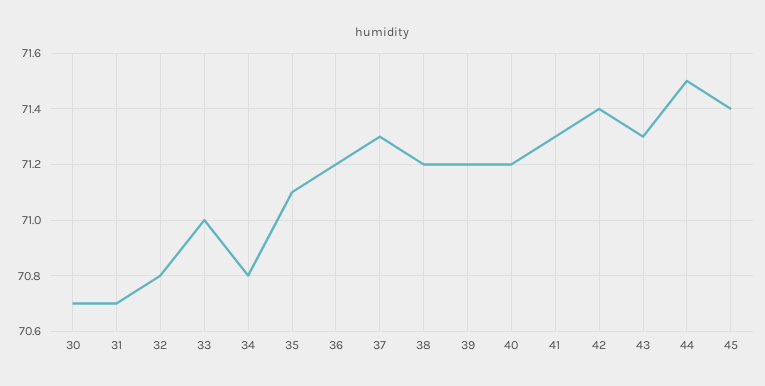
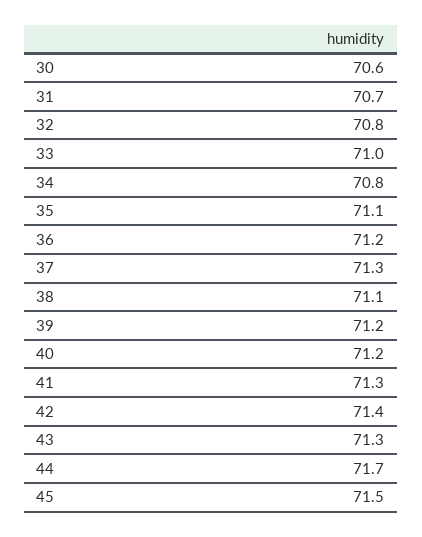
  {
-   "30": 70.7,
+   "30": 70.6,
    "31": 70.7,
    "32": 70.8,
    "33": 71,
    "34": 70.8,
    "35": 71.1,
    "36": 71.2,
    "37": 71.3,
-   "38": 71.2,
+   "38": 71.1,
    "39": 71.2,
    "40": 71.2,
    "41": 71.3,
    "42": 71.4,
    "43": 71.3,
-   "44": 71.5,
+   "44": 71.7,
-   "45": 71.4
+   "45": 71.5
  }

